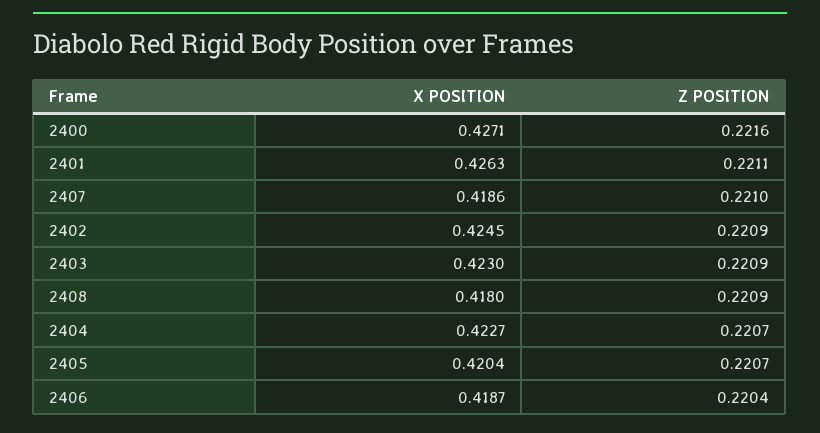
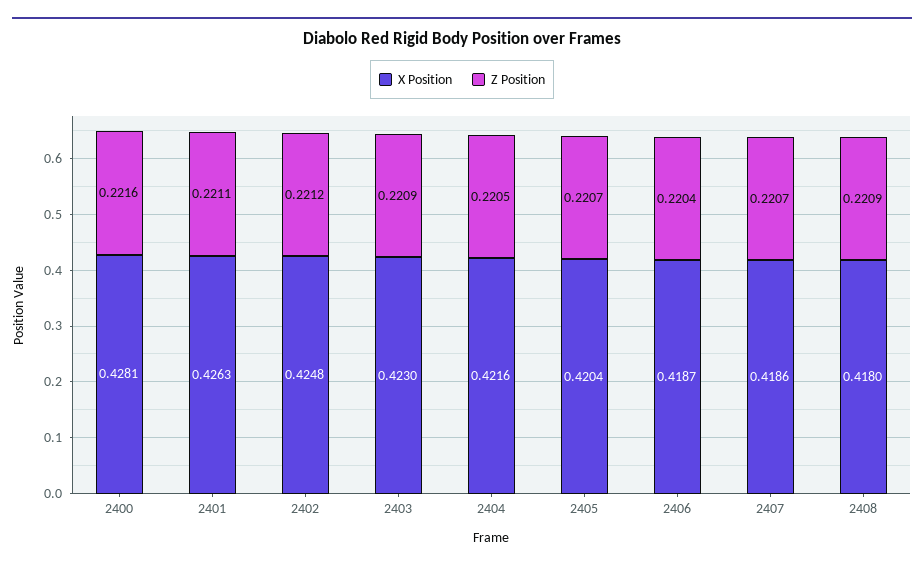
  {
    "X POSITION": {
-     "2400": 0.4271,
+     "2400": 0.4281,
      "2401": 0.4263,
      "2407": 0.4186,
-     "2402": 0.4245,
+     "2402": 0.4248,
      "2403": 0.423,
      "2408": 0.418,
-     "2404": 0.4227,
+     "2404": 0.4216,
      "2405": 0.4204,
      "2406": 0.4187
    },
    "Z POSITION": {
      "2400": 0.2216,
      "2401": 0.2211,
-     "2407": 0.221,
+     "2407": 0.2207,
-     "2402": 0.2209,
+     "2402": 0.2212,
      "2403": 0.2209,
      "2408": 0.2209,
-     "2404": 0.2207,
+     "2404": 0.2205,
      "2405": 0.2207,
      "2406": 0.2204
    }
  }

